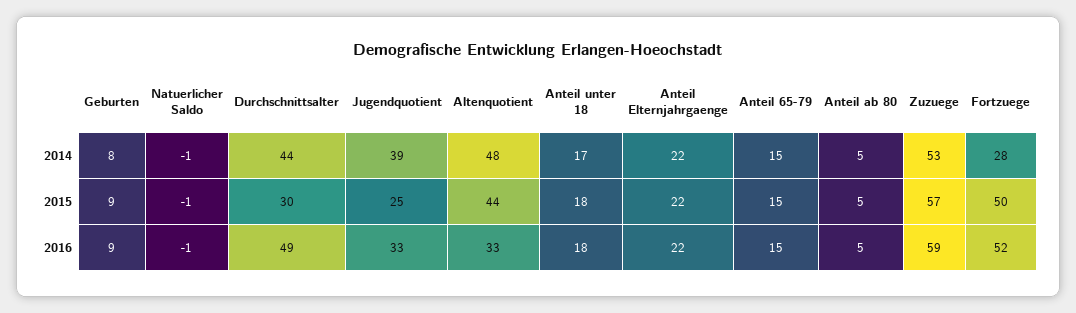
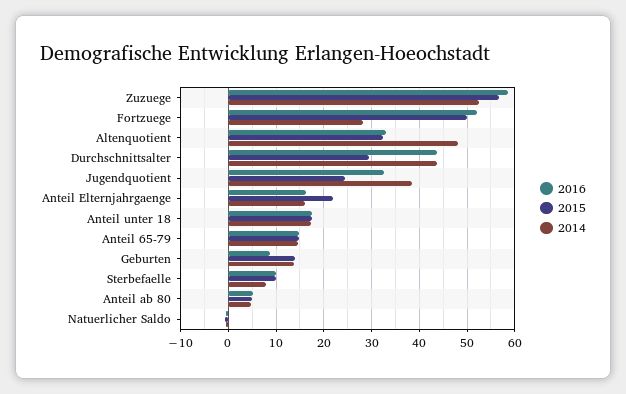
  {
    "2014": {
-     "Geburten": 8,
+     "Geburten": 14,
      "Natuerlicher Saldo": -1,
      "Durchschnittsalter": 44,
      "Jugendquotient": 39,
      "Altenquotient": 48,
      "Anteil unter 18": 17,
-     "Anteil Elternjahrgaenge": 22,
+     "Anteil Elternjahrgaenge": 16,
      "Anteil 65-79": 15,
      "Anteil ab 80": 5,
      "Zuzuege": 53,
-     "Fortzuege": 28
+     "Fortzuege": 28,
+     "Sterbefaelle": 8
    },
    "2015": {
-     "Geburten": 9,
+     "Geburten": 14,
      "Natuerlicher Saldo": -1,
      "Durchschnittsalter": 30,
      "Jugendquotient": 25,
-     "Altenquotient": 44,
+     "Altenquotient": 32,
      "Anteil unter 18": 18,
      "Anteil Elternjahrgaenge": 22,
      "Anteil 65-79": 15,
      "Anteil ab 80": 5,
      "Zuzuege": 57,
-     "Fortzuege": 50
+     "Fortzuege": 50,
+     "Sterbefaelle": 10
    },
    "2016": {
      "Geburten": 9,
      "Natuerlicher Saldo": -1,
-     "Durchschnittsalter": 49,
+     "Durchschnittsalter": 44,
      "Jugendquotient": 33,
      "Altenquotient": 33,
      "Anteil unter 18": 18,
-     "Anteil Elternjahrgaenge": 22,
+     "Anteil Elternjahrgaenge": 16,
      "Anteil 65-79": 15,
      "Anteil ab 80": 5,
      "Zuzuege": 59,
-     "Fortzuege": 52
+     "Fortzuege": 52,
+     "Sterbefaelle": 10
    }
  }

